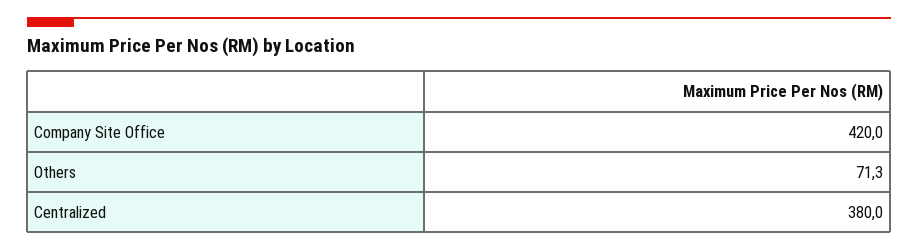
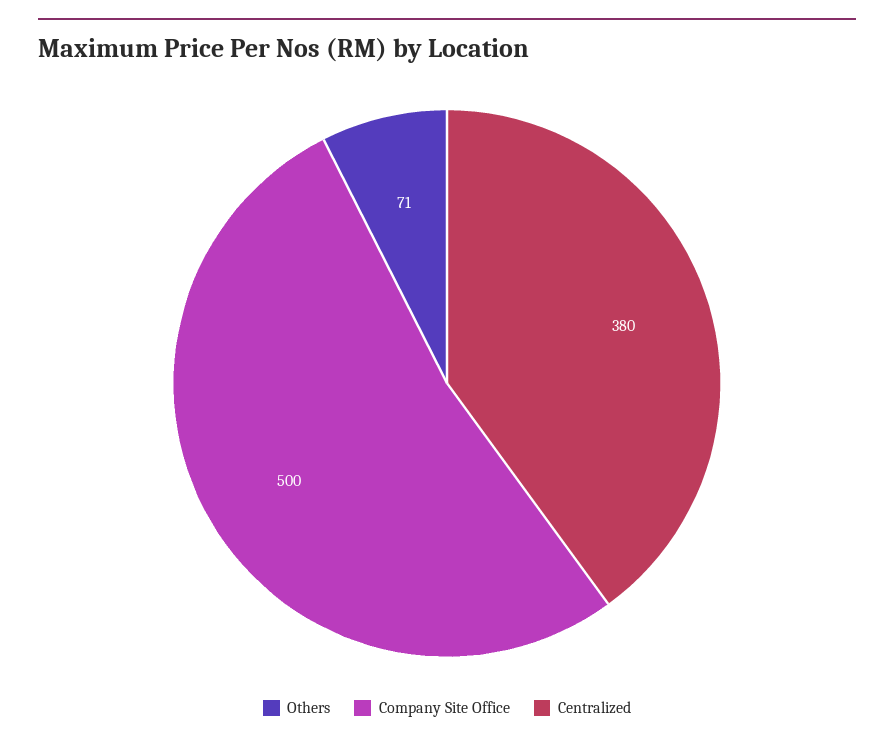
  {
-   "Company Site Office": 420,
+   "Company Site Office": 500,
    "Others": 71.3,
    "Centralized": 380
  }

